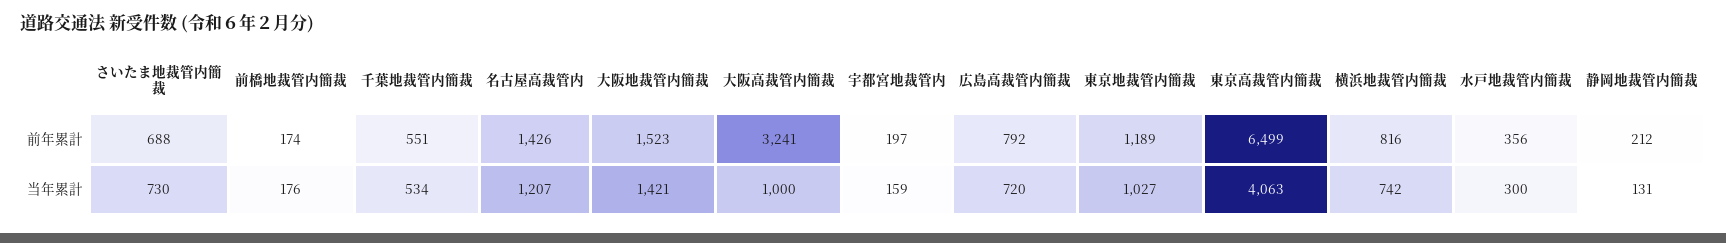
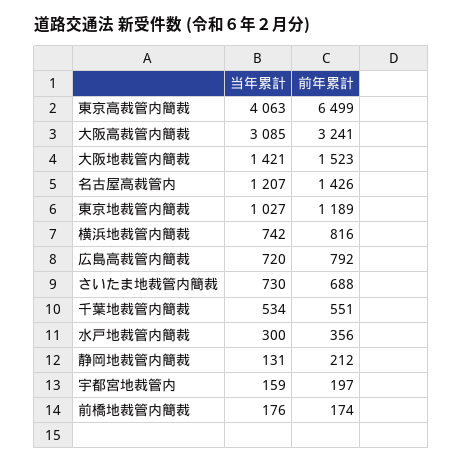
  {
    "さいたま地裁管内簡裁": {
      "前年累計": 688,
      "当年累計": 730
    },
    "前橋地裁管内簡裁": {
      "前年累計": 174,
      "当年累計": 176
    },
    "千葉地裁管内簡裁": {
      "前年累計": 551,
      "当年累計": 534
    },
    "名古屋高裁管内": {
      "前年累計": 1426,
      "当年累計": 1207
    },
    "大阪地裁管内簡裁": {
      "前年累計": 1523,
      "当年累計": 1421
    },
    "大阪高裁管内簡裁": {
      "前年累計": 3241,
-     "当年累計": 1000
+     "当年累計": 3085
    },
    "宇都宮地裁管内": {
      "前年累計": 197,
      "当年累計": 159
    },
    "広島高裁管内簡裁": {
      "前年累計": 792,
      "当年累計": 720
    },
    "東京地裁管内簡裁": {
      "前年累計": 1189,
      "当年累計": 1027
    },
    "東京高裁管内簡裁": {
      "前年累計": 6499,
      "当年累計": 4063
    },
    "横浜地裁管内簡裁": {
      "前年累計": 816,
      "当年累計": 742
    },
    "水戸地裁管内簡裁": {
      "前年累計": 356,
      "当年累計": 300
    },
    "静岡地裁管内簡裁": {
      "前年累計": 212,
      "当年累計": 131
    }
  }

